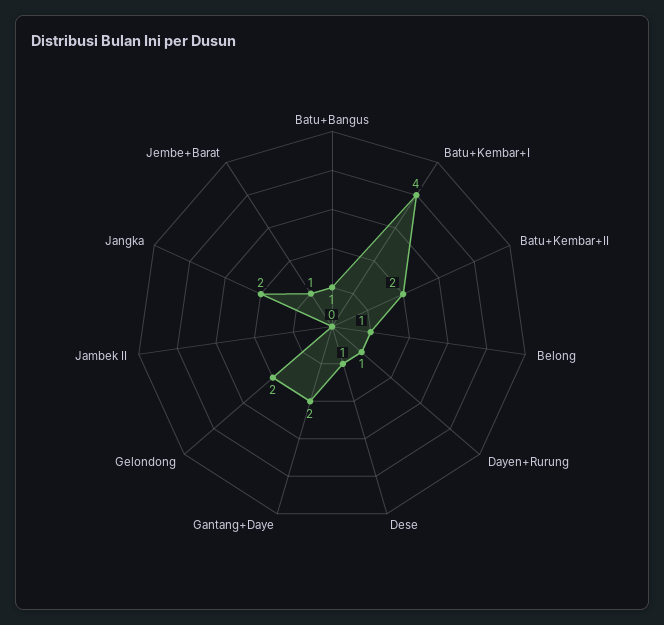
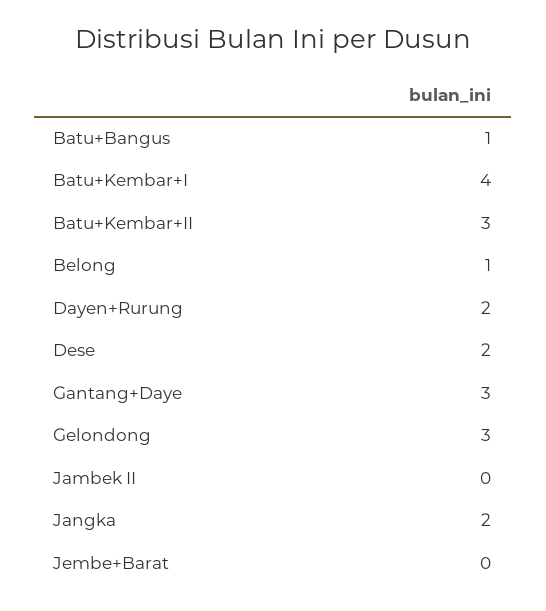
  {
    "Batu+Bangus": 1,
    "Batu+Kembar+I": 4,
-   "Batu+Kembar+II": 2,
+   "Batu+Kembar+II": 3,
    "Belong": 1,
-   "Dayen+Rurung": 1,
+   "Dayen+Rurung": 2,
-   "Dese": 1,
+   "Dese": 2,
-   "Gantang+Daye": 2,
+   "Gantang+Daye": 3,
-   "Gelondong": 2,
+   "Gelondong": 3,
    "Jambek II": 0,
    "Jangka": 2,
-   "Jembe+Barat": 1
+   "Jembe+Barat": 0
  }

